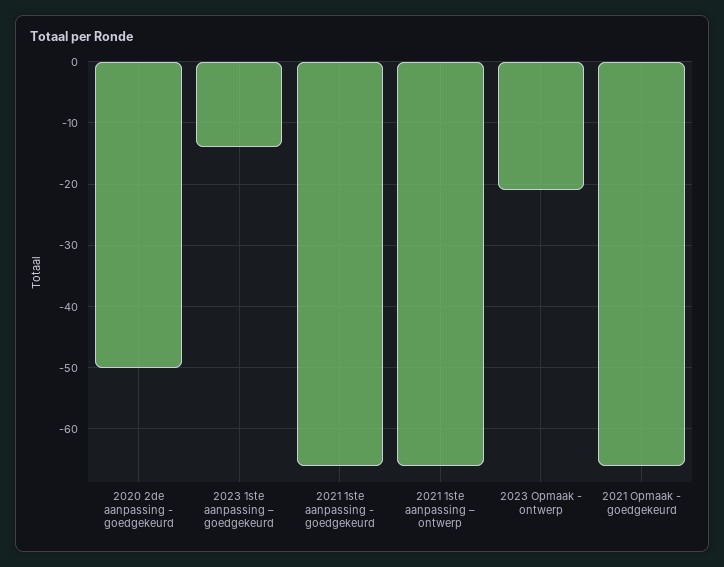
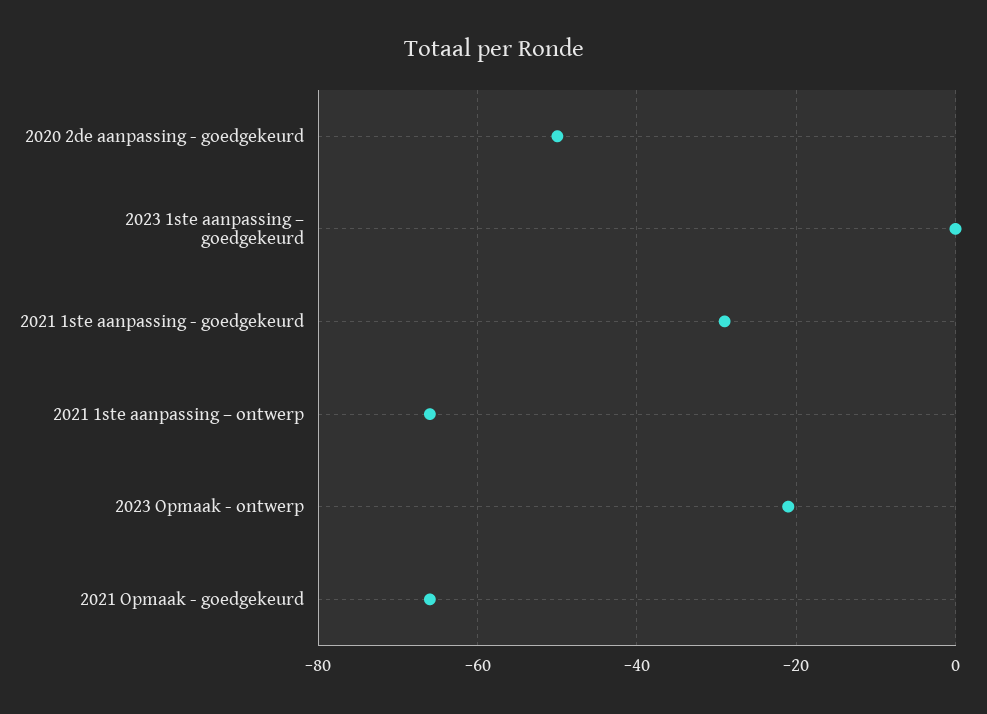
  {
    "2020 2de aanpassing - goedgekeurd": -50,
-   "2023 1ste aanpassing – goedgekeurd": -14,
+   "2023 1ste aanpassing – goedgekeurd": 0,
-   "2021 1ste aanpassing - goedgekeurd": -66,
+   "2021 1ste aanpassing - goedgekeurd": -30,
    "2021 1ste aanpassing – ontwerp": -66,
    "2023 Opmaak - ontwerp": -21,
    "2021 Opmaak - goedgekeurd": -66
  }

